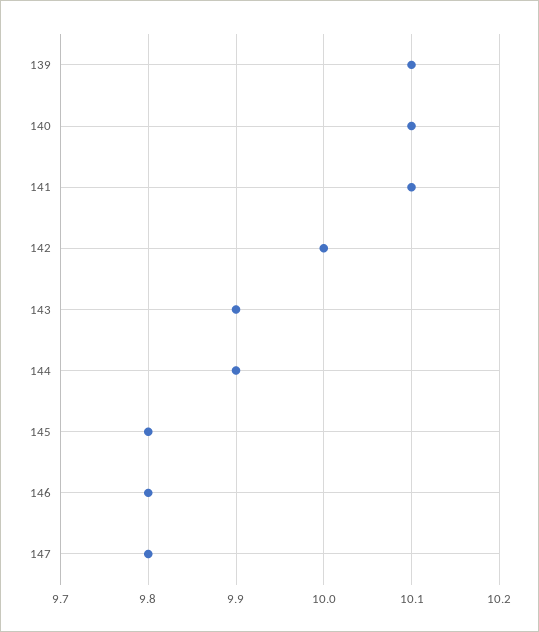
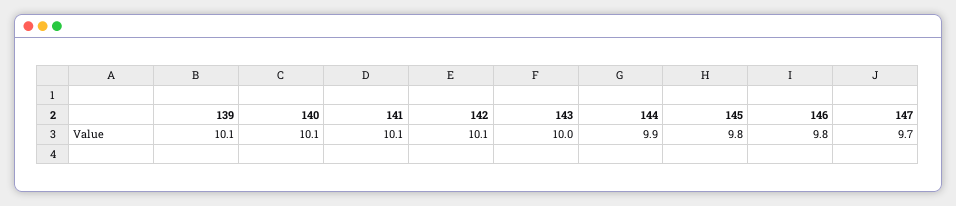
  {
    "139": 10.1,
    "140": 10.1,
    "141": 10.1,
-   "142": 10,
+   "142": 10.1,
-   "143": 9.9,
+   "143": 10,
    "144": 9.9,
    "145": 9.8,
    "146": 9.8,
-   "147": 9.8
+   "147": 9.7
  }

